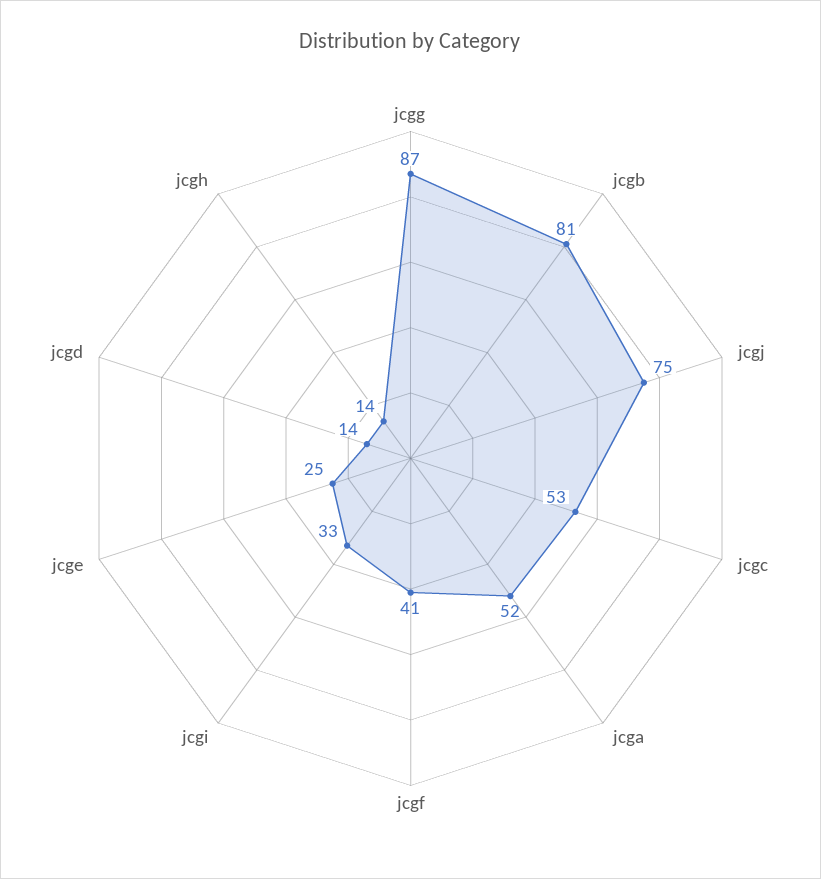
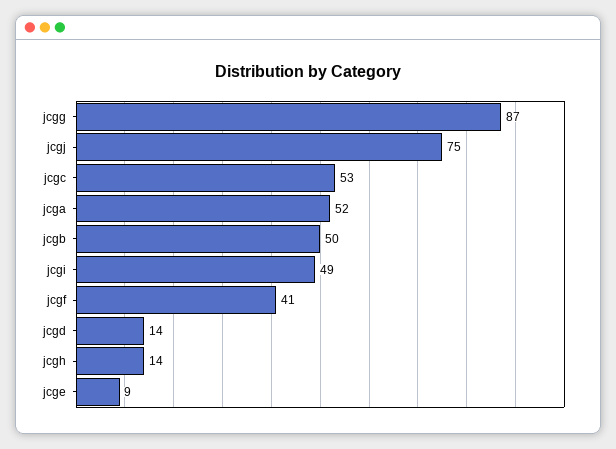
  {
    "jcgg": 87,
-   "jcgb": 81,
+   "jcgb": 50,
    "jcgj": 75,
    "jcgc": 53,
    "jcga": 52,
    "jcgf": 41,
-   "jcgi": 33,
+   "jcgi": 49,
-   "jcge": 25,
+   "jcge": 9,
    "jcgd": 14,
    "jcgh": 14
  }

